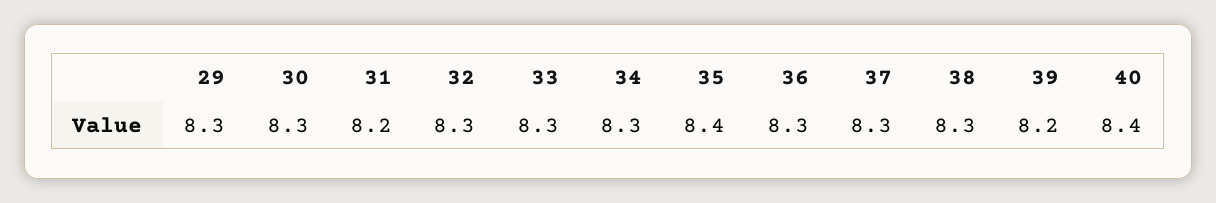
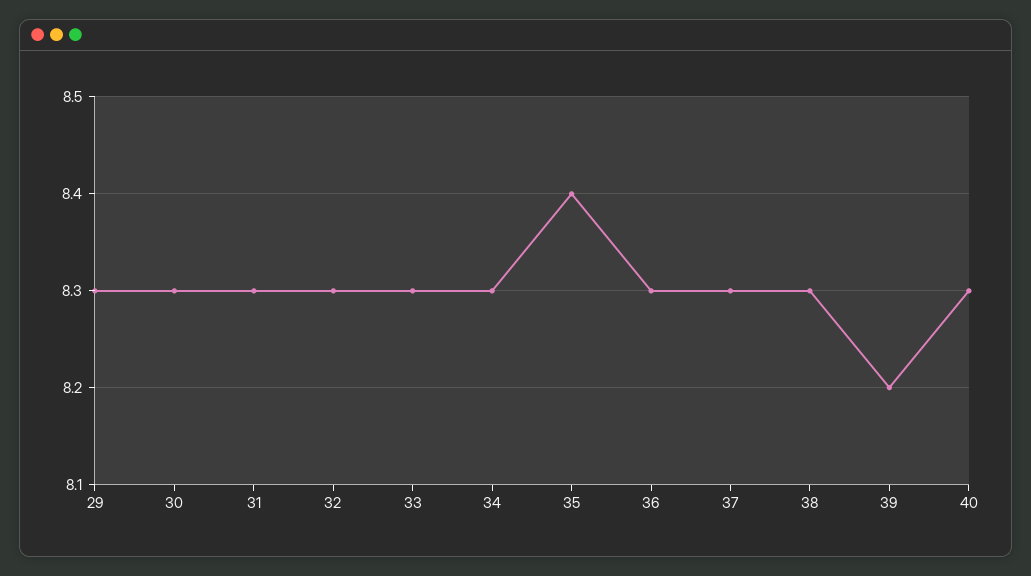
  {
    "29": 8.3,
    "30": 8.3,
-   "31": 8.2,
+   "31": 8.3,
    "32": 8.3,
    "33": 8.3,
    "34": 8.3,
    "35": 8.4,
    "36": 8.3,
    "37": 8.3,
    "38": 8.3,
    "39": 8.2,
-   "40": 8.4
+   "40": 8.3
  }

